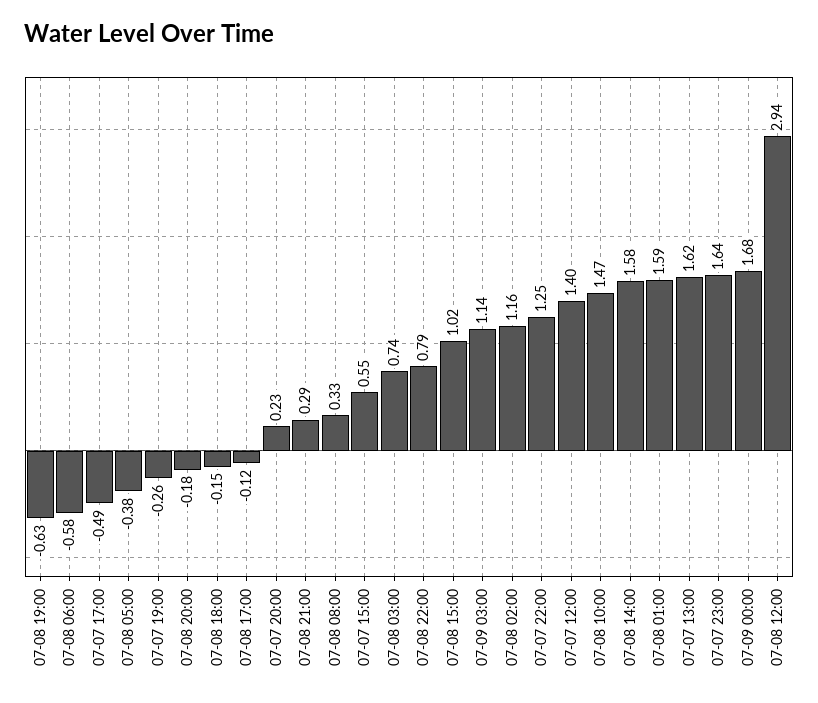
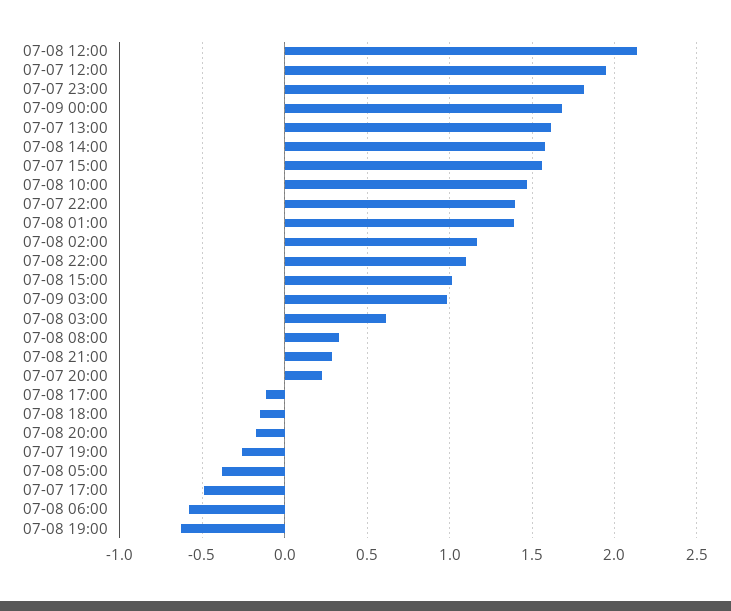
  {
    "07-08 19:00": -0.63,
    "07-08 06:00": -0.58,
    "07-07 17:00": -0.49,
    "07-08 05:00": -0.38,
    "07-07 19:00": -0.26,
    "07-08 20:00": -0.18,
    "07-08 18:00": -0.15,
    "07-08 17:00": -0.12,
    "07-07 20:00": 0.23,
    "07-08 21:00": 0.29,
    "07-08 08:00": 0.33,
-   "07-07 15:00": 0.55,
+   "07-07 15:00": 1.55,
-   "07-08 03:00": 0.74,
+   "07-08 03:00": 0.6,
-   "07-08 22:00": 0.79,
+   "07-08 22:00": 1.1,
    "07-08 15:00": 1.02,
-   "07-09 03:00": 1.14,
+   "07-09 03:00": 1,
    "07-08 02:00": 1.16,
-   "07-07 22:00": 1.25,
+   "07-07 22:00": 1.4,
-   "07-07 12:00": 1.4,
+   "07-07 12:00": 1.95,
    "07-08 10:00": 1.47,
    "07-08 14:00": 1.58,
-   "07-08 01:00": 1.59,
+   "07-08 01:00": 1.4,
    "07-07 13:00": 1.62,
-   "07-07 23:00": 1.64,
+   "07-07 23:00": 1.8,
    "07-09 00:00": 1.68,
-   "07-08 12:00": 2.94
+   "07-08 12:00": 2.15
  }

